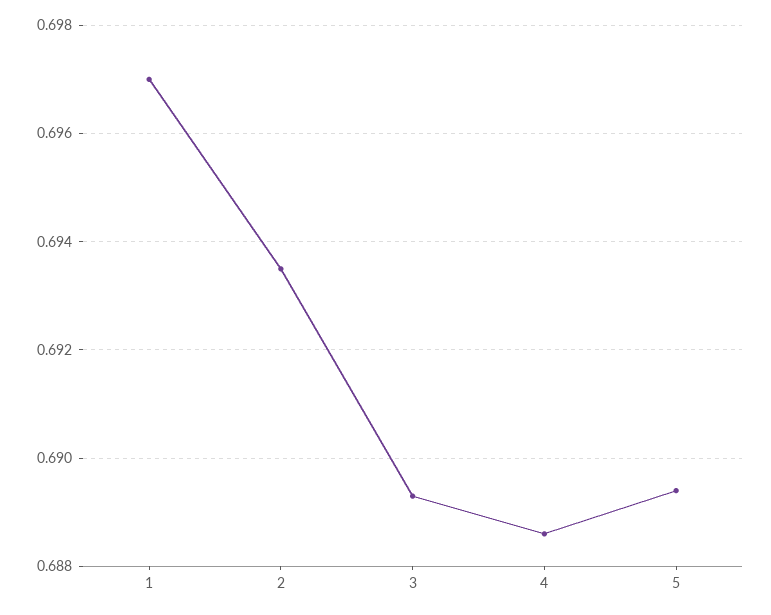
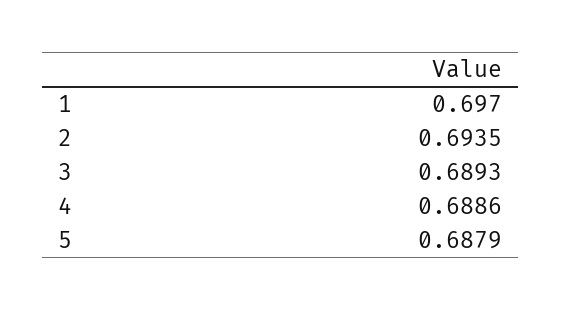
  {
    "1": 0.697,
    "2": 0.6935,
    "3": 0.6893,
    "4": 0.6886,
-   "5": 0.6895
+   "5": 0.6879
  }

